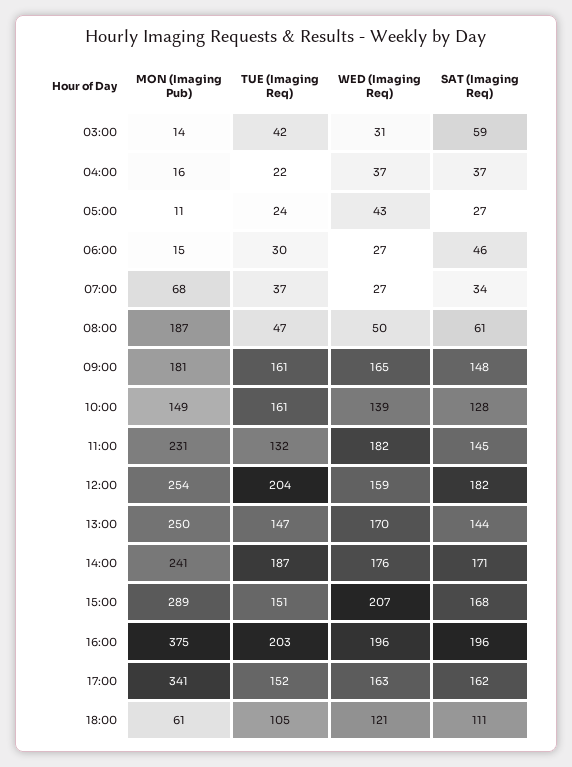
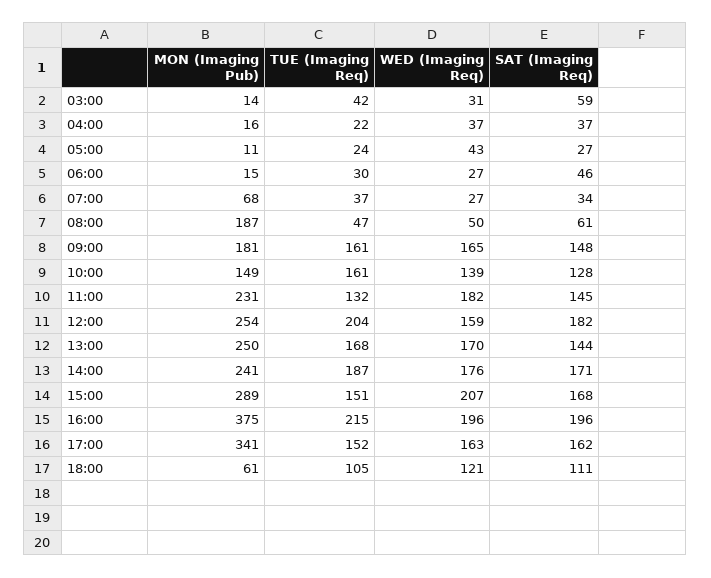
  {
    "MON (Imaging Pub)": {
      "03:00": 14,
      "04:00": 16,
      "05:00": 11,
      "06:00": 15,
      "07:00": 68,
      "08:00": 187,
      "09:00": 181,
      "10:00": 149,
      "11:00": 231,
      "12:00": 254,
      "13:00": 250,
      "14:00": 241,
      "15:00": 289,
      "16:00": 375,
      "17:00": 341,
      "18:00": 61
    },
    "TUE (Imaging Req)": {
      "03:00": 42,
      "04:00": 22,
      "05:00": 24,
      "06:00": 30,
      "07:00": 37,
      "08:00": 47,
      "09:00": 161,
      "10:00": 161,
      "11:00": 132,
      "12:00": 204,
-     "13:00": 147,
+     "13:00": 168,
      "14:00": 187,
      "15:00": 151,
-     "16:00": 203,
+     "16:00": 215,
      "17:00": 152,
      "18:00": 105
    },
    "WED (Imaging Req)": {
      "03:00": 31,
      "04:00": 37,
      "05:00": 43,
      "06:00": 27,
      "07:00": 27,
      "08:00": 50,
      "09:00": 165,
      "10:00": 139,
      "11:00": 182,
      "12:00": 159,
      "13:00": 170,
      "14:00": 176,
      "15:00": 207,
      "16:00": 196,
      "17:00": 163,
      "18:00": 121
    },
    "SAT (Imaging Req)": {
      "03:00": 59,
      "04:00": 37,
      "05:00": 27,
      "06:00": 46,
      "07:00": 34,
      "08:00": 61,
      "09:00": 148,
      "10:00": 128,
      "11:00": 145,
      "12:00": 182,
      "13:00": 144,
      "14:00": 171,
      "15:00": 168,
      "16:00": 196,
      "17:00": 162,
      "18:00": 111
    }
  }

